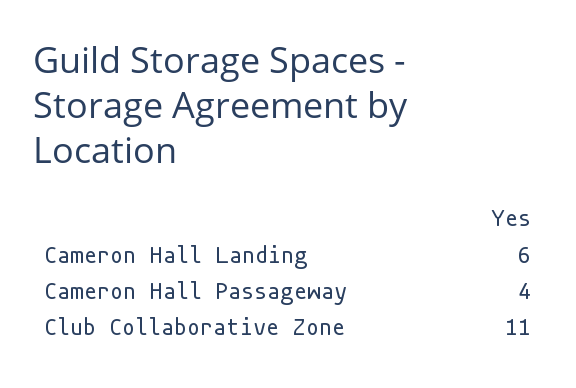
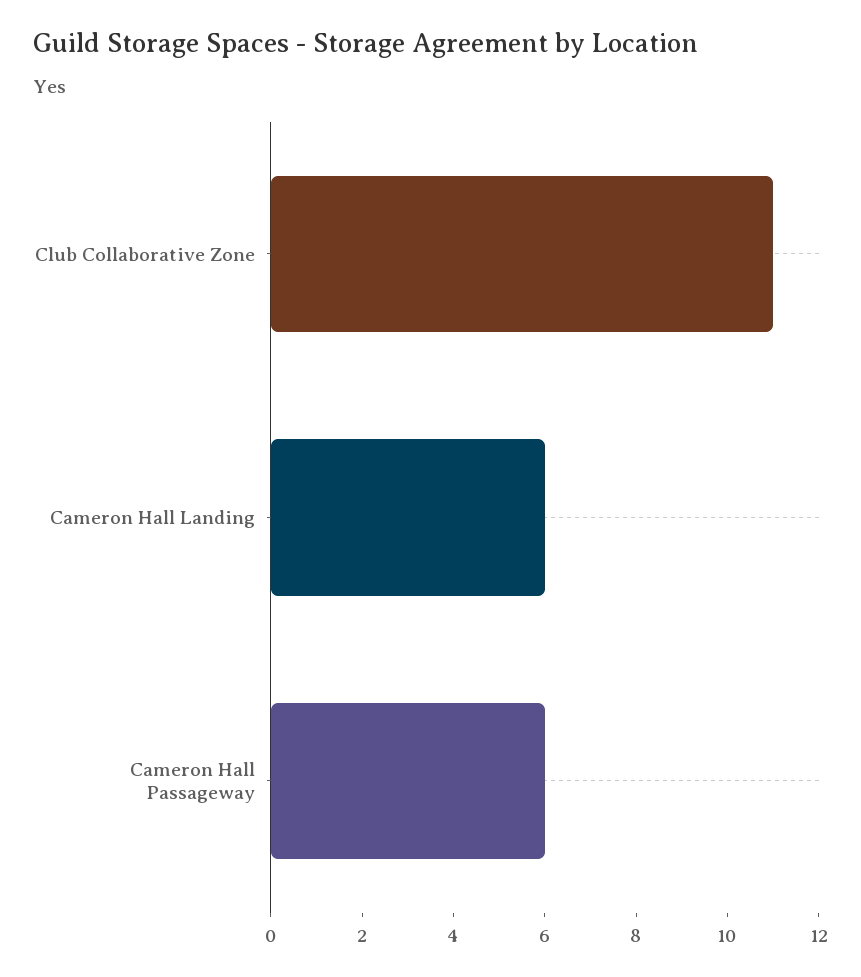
  {
    "Cameron Hall Landing": 6,
-   "Cameron Hall Passageway": 4,
+   "Cameron Hall Passageway": 6,
    "Club Collaborative Zone": 11
  }

